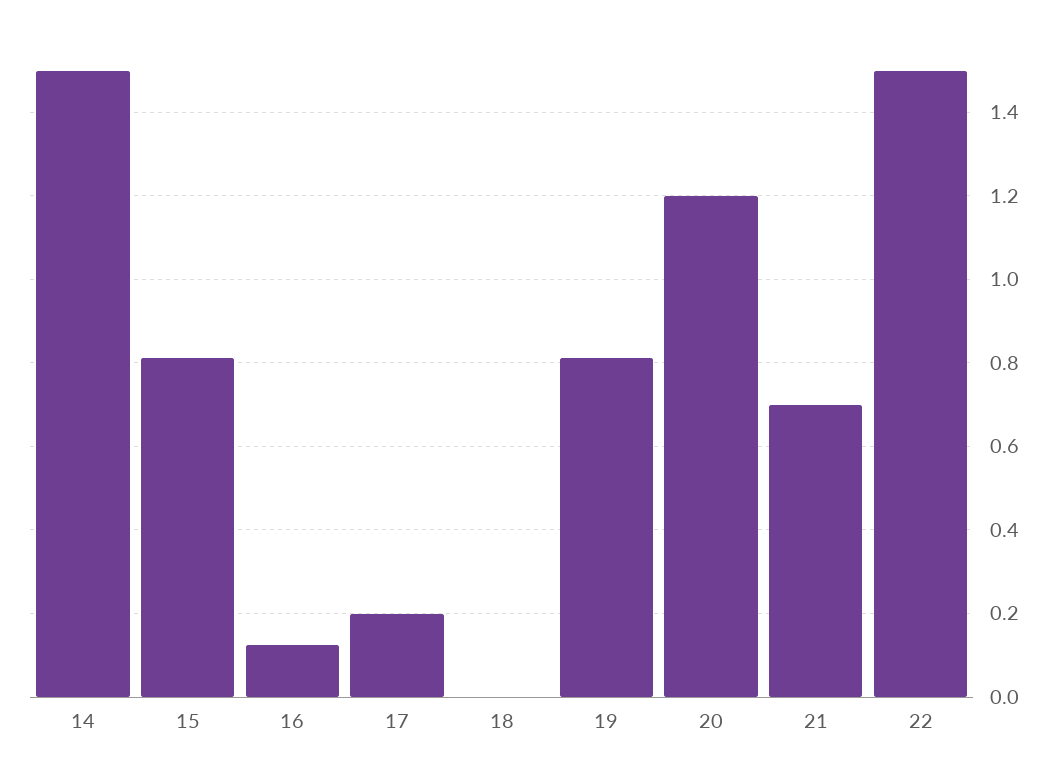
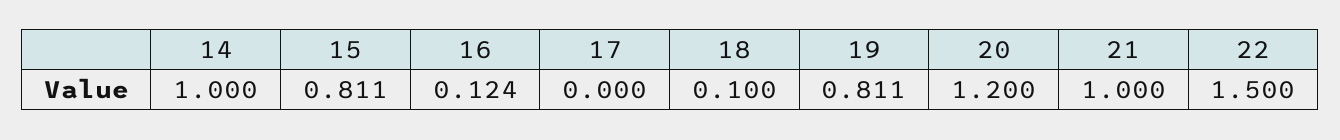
  {
-   "14": 1.5,
+   "14": 1,
    "15": 0.811,
    "16": 0.124,
-   "17": 0.2,
+   "17": 0,
-   "18": 0,
+   "18": 0.1,
    "19": 0.811,
    "20": 1.2,
-   "21": 0.7,
+   "21": 1,
    "22": 1.5
  }

